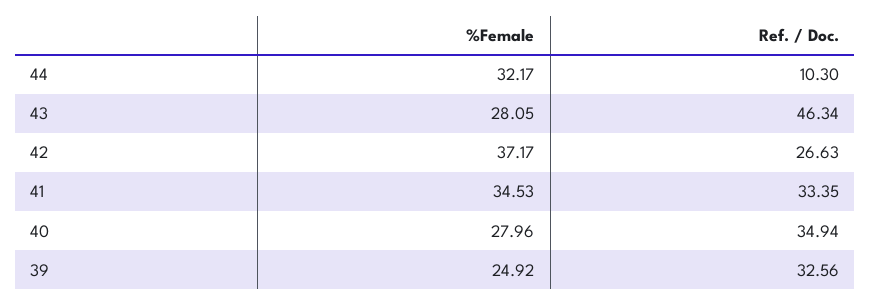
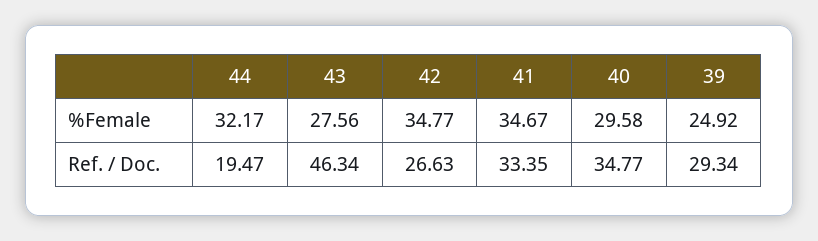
  {
    "%Female": {
      "44": 32.17,
-     "43": 28.05,
+     "43": 27.56,
-     "42": 37.17,
+     "42": 34.77,
-     "41": 34.53,
+     "41": 34.67,
-     "40": 27.96,
+     "40": 29.58,
      "39": 24.92
    },
    "Ref. / Doc.": {
-     "44": 10.3,
+     "44": 19.47,
      "43": 46.34,
      "42": 26.63,
      "41": 33.35,
-     "40": 34.94,
+     "40": 34.77,
-     "39": 32.56
+     "39": 29.34
    }
  }

